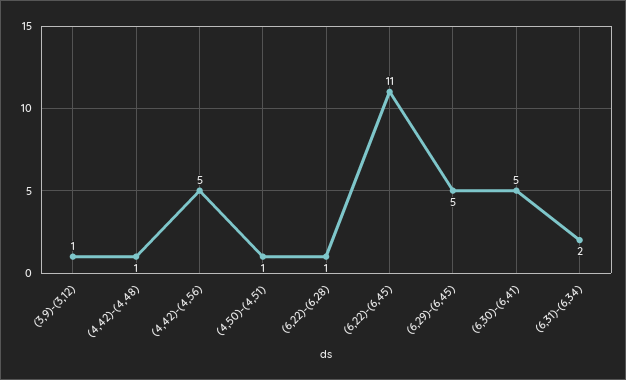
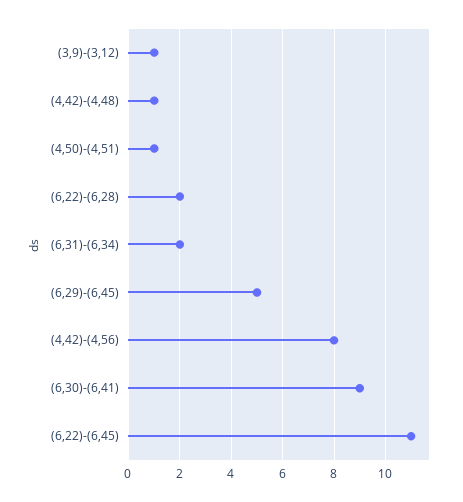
  {
    "(3,9)-(3,12)": 1,
    "(4,42)-(4,48)": 1,
-   "(4,42)-(4,56)": 5,
+   "(4,42)-(4,56)": 8,
    "(4,50)-(4,51)": 1,
-   "(6,22)-(6,28)": 1,
+   "(6,22)-(6,28)": 2,
    "(6,22)-(6,45)": 11,
    "(6,29)-(6,45)": 5,
-   "(6,30)-(6,41)": 5,
+   "(6,30)-(6,41)": 9,
    "(6,31)-(6,34)": 2
  }

